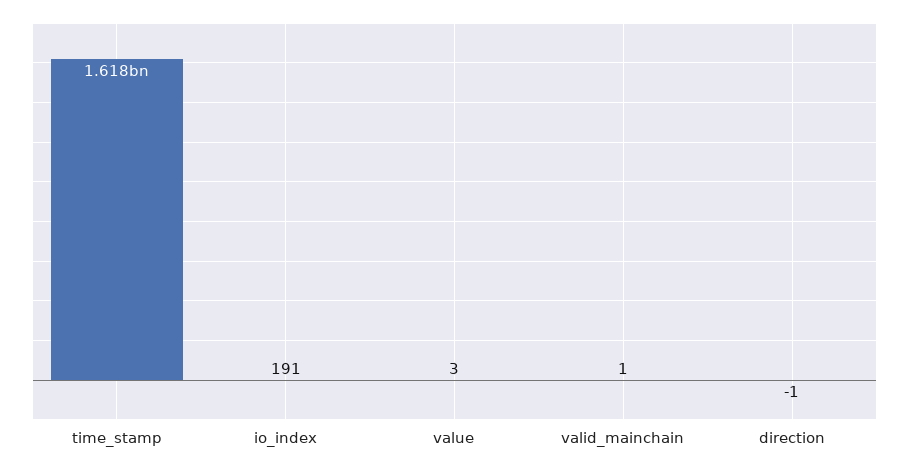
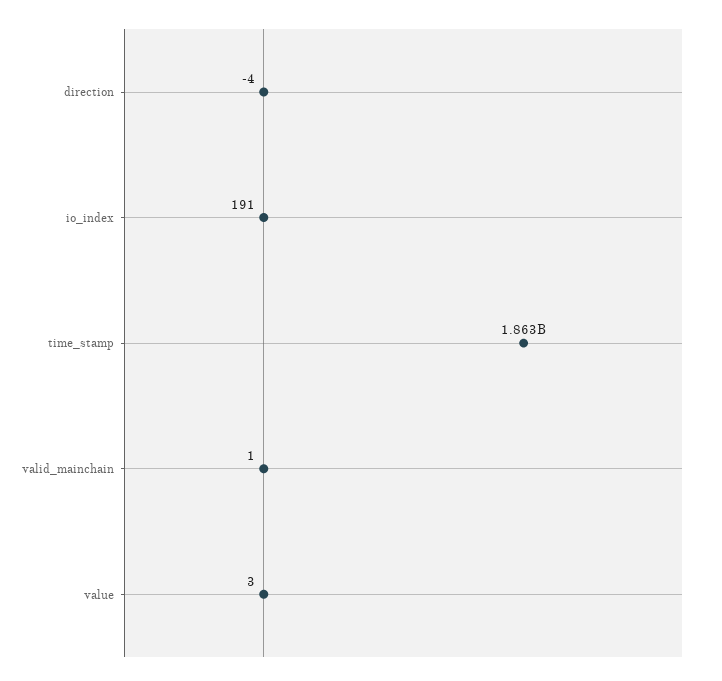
  {
-   "time_stamp": 1618000000,
+   "time_stamp": 1863000000,
    "io_index": 191,
    "value": 3,
    "valid_mainchain": 1,
-   "direction": -1
+   "direction": -4
  }

